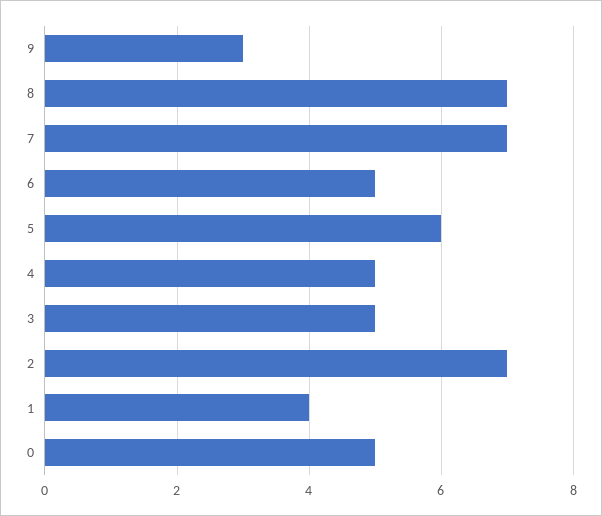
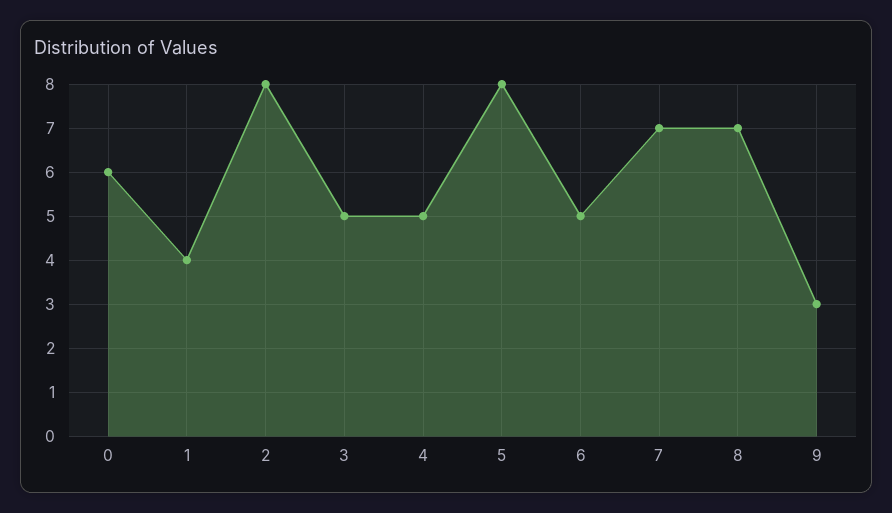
  {
    "9": 3,
    "8": 7,
    "7": 7,
    "6": 5,
-   "5": 6,
+   "5": 8,
    "4": 5,
    "3": 5,
-   "2": 7,
+   "2": 8,
    "1": 4,
-   "0": 5
+   "0": 6
  }

